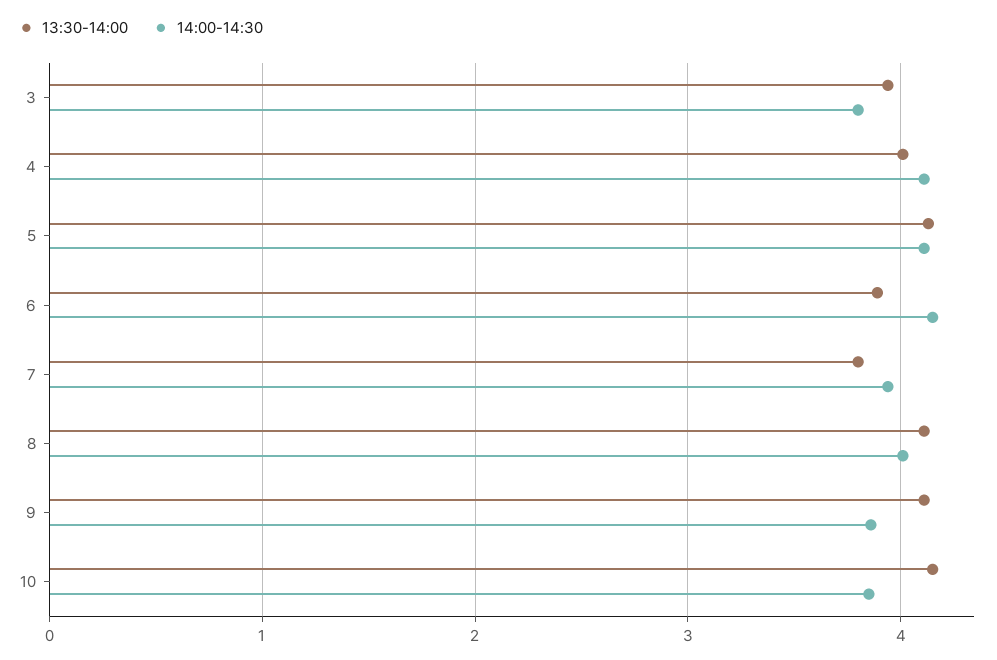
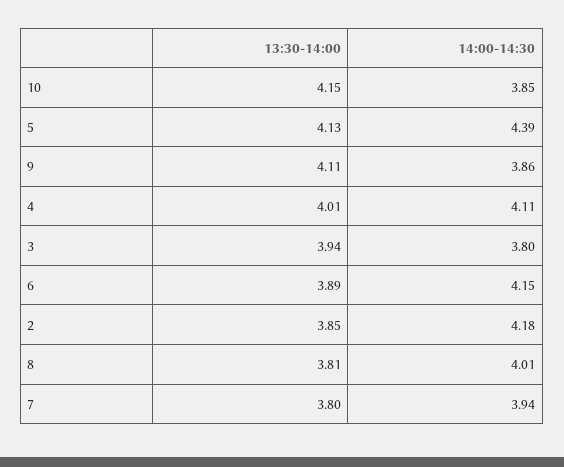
  {
    "13:30-14:00": {
      "3": 3.94,
      "4": 4.01,
      "5": 4.13,
      "6": 3.89,
      "7": 3.8,
-     "8": 4.1,
+     "8": 3.81,
      "9": 4.11,
-     "10": 4.15
+     "10": 4.15,
+     "2": 3.85
    },
    "14:00-14:30": {
      "3": 3.8,
      "4": 4.11,
-     "5": 4.1,
+     "5": 4.39,
      "6": 4.15,
      "7": 3.94,
      "8": 4.01,
      "9": 3.86,
-     "10": 3.85
+     "10": 3.85,
+     "2": 4.18
    }
  }

